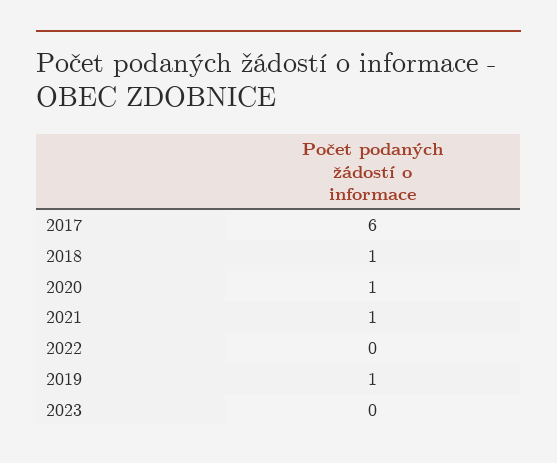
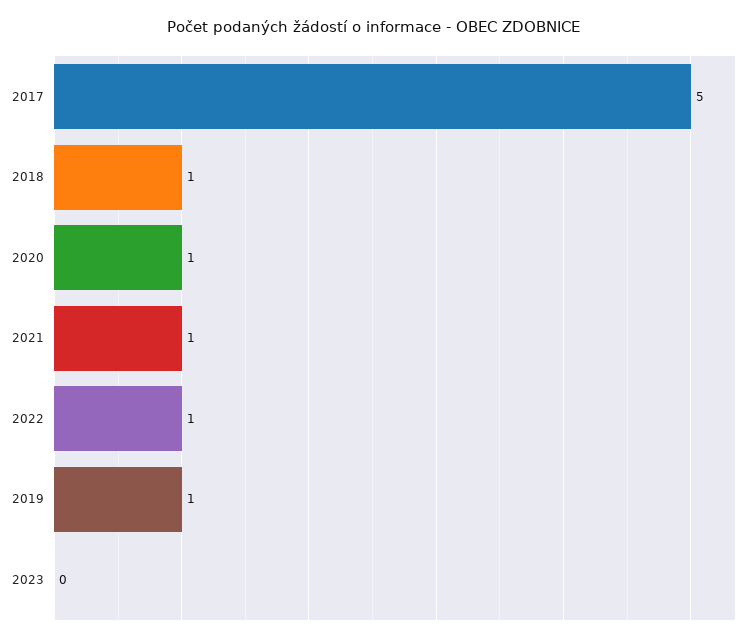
  {
-   "2017": 6,
+   "2017": 5,
    "2018": 1,
    "2020": 1,
    "2021": 1,
-   "2022": 0,
+   "2022": 1,
    "2019": 1,
    "2023": 0
  }

